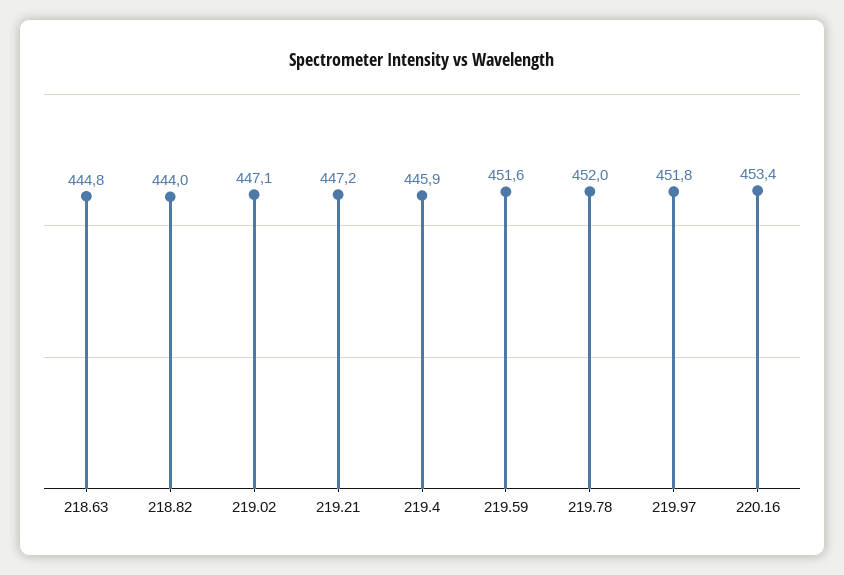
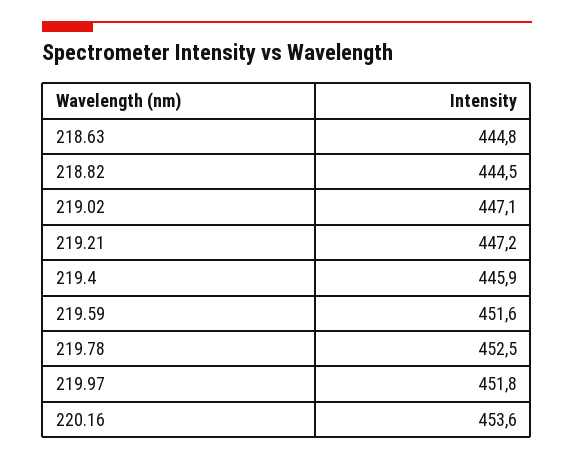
  {
    "218.63": 444.8,
-   "218.82": 444,
+   "218.82": 444.5,
    "219.02": 447.1,
    "219.21": 447.2,
    "219.4": 445.9,
    "219.59": 451.6,
-   "219.78": 452,
+   "219.78": 452.5,
    "219.97": 451.8,
-   "220.16": 453.4
+   "220.16": 453.6
  }

